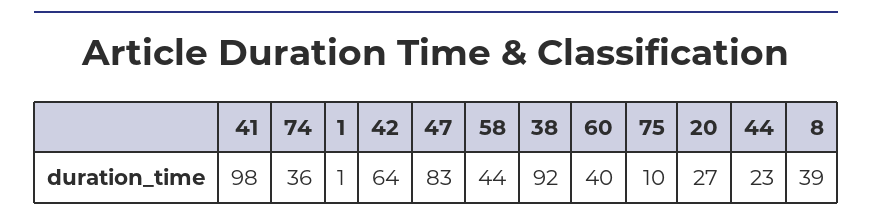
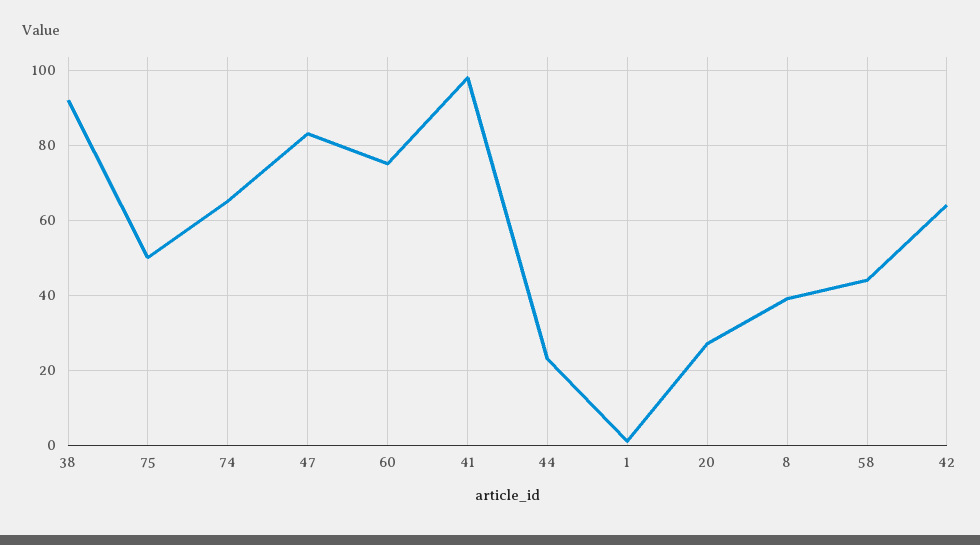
  {
    "41": 98,
-   "74": 36,
+   "74": 65,
    "1": 1,
    "42": 64,
    "47": 83,
    "58": 44,
    "38": 92,
-   "60": 40,
+   "60": 75,
-   "75": 10,
+   "75": 50,
    "20": 27,
    "44": 23,
    "8": 39
  }

